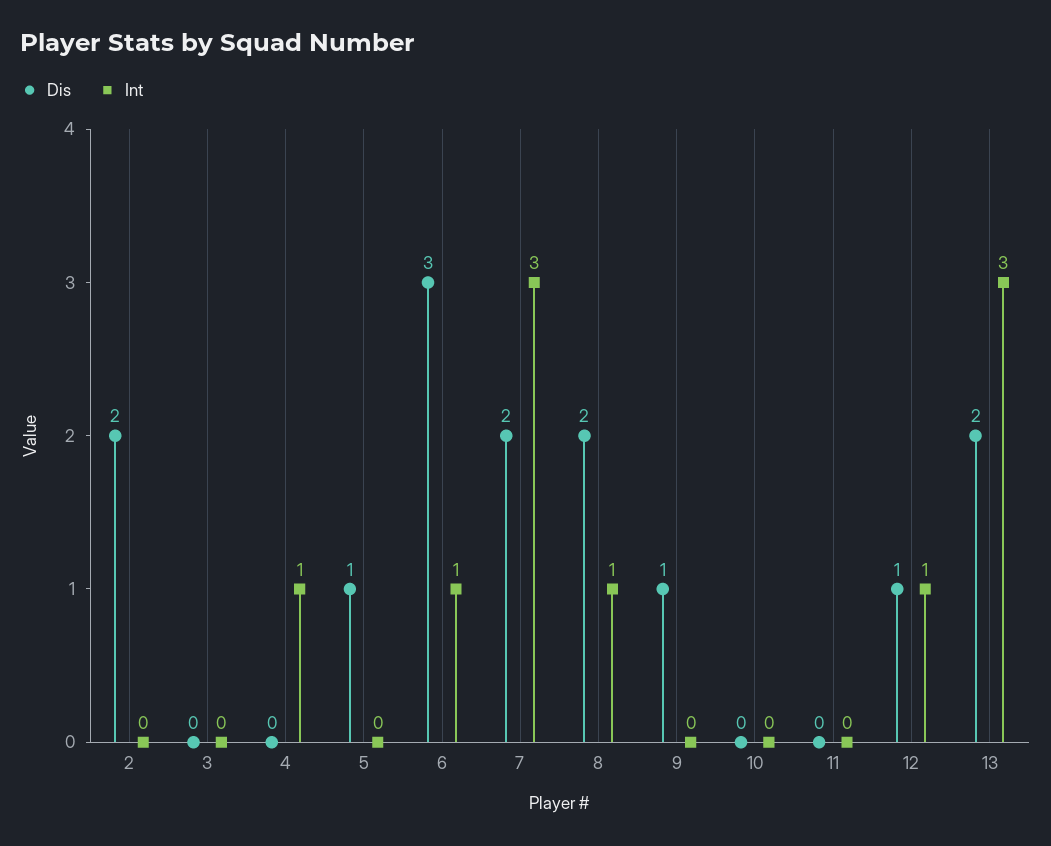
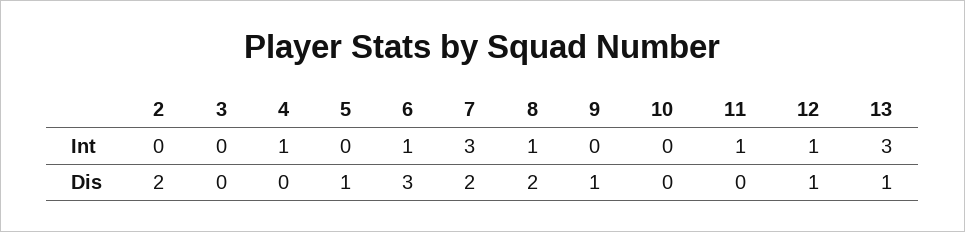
  {
    "Dis": {
      "2": 2,
      "3": 0,
      "4": 0,
      "5": 1,
      "6": 3,
      "7": 2,
      "8": 2,
      "9": 1,
      "10": 0,
      "11": 0,
      "12": 1,
-     "13": 2
+     "13": 1
    },
    "Int": {
      "2": 0,
      "3": 0,
      "4": 1,
      "5": 0,
      "6": 1,
      "7": 3,
      "8": 1,
      "9": 0,
      "10": 0,
-     "11": 0,
+     "11": 1,
      "12": 1,
      "13": 3
    }
  }

